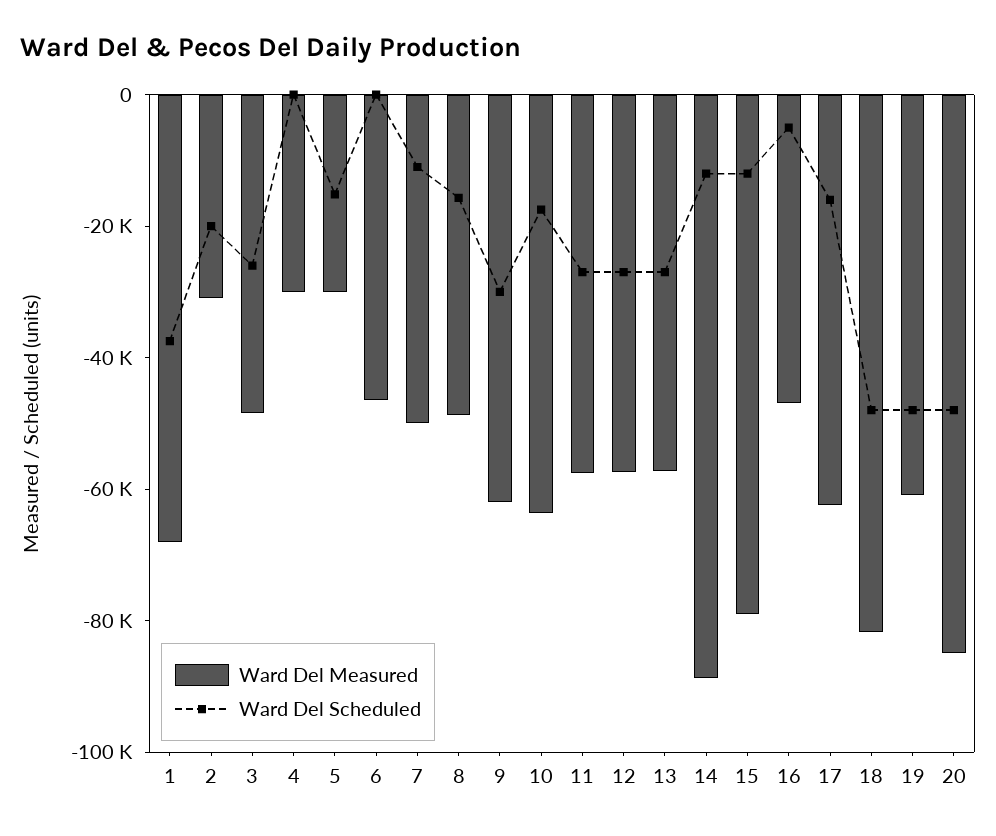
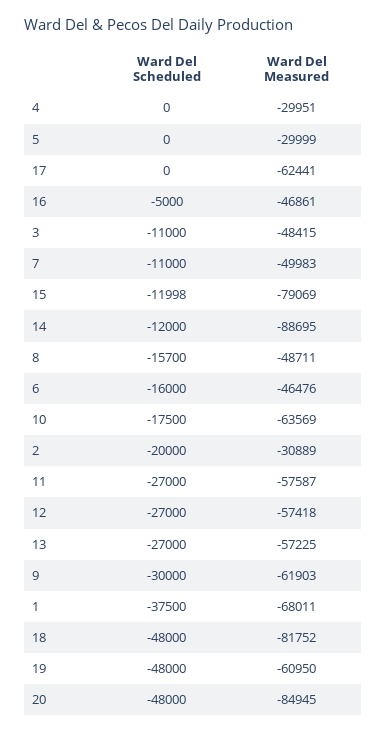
  {
    "Ward Del Measured": {
      "1": -68011,
      "2": -30889,
      "3": -48415,
      "4": -29951,
      "5": -29999,
      "6": -46476,
      "7": -49983,
      "8": -48711,
      "9": -61903,
      "10": -63569,
      "11": -57587,
      "12": -57418,
      "13": -57225,
      "14": -88695,
      "15": -79069,
      "16": -46861,
      "17": -62441,
      "18": -81752,
      "19": -60950,
      "20": -84945
    },
    "Ward Del Scheduled": {
      "1": -37500,
      "2": -20000,
-     "3": -25000,
+     "3": -11000,
      "4": 0,
-     "5": -15000,
+     "5": 0,
-     "6": 0,
+     "6": -16000,
      "7": -11000,
      "8": -15700,
      "9": -30000,
      "10": -17500,
      "11": -27000,
      "12": -27000,
      "13": -27000,
      "14": -12000,
      "15": -11998,
      "16": -5000,
-     "17": -15000,
+     "17": 0,
      "18": -48000,
      "19": -48000,
      "20": -48000
    }
  }

